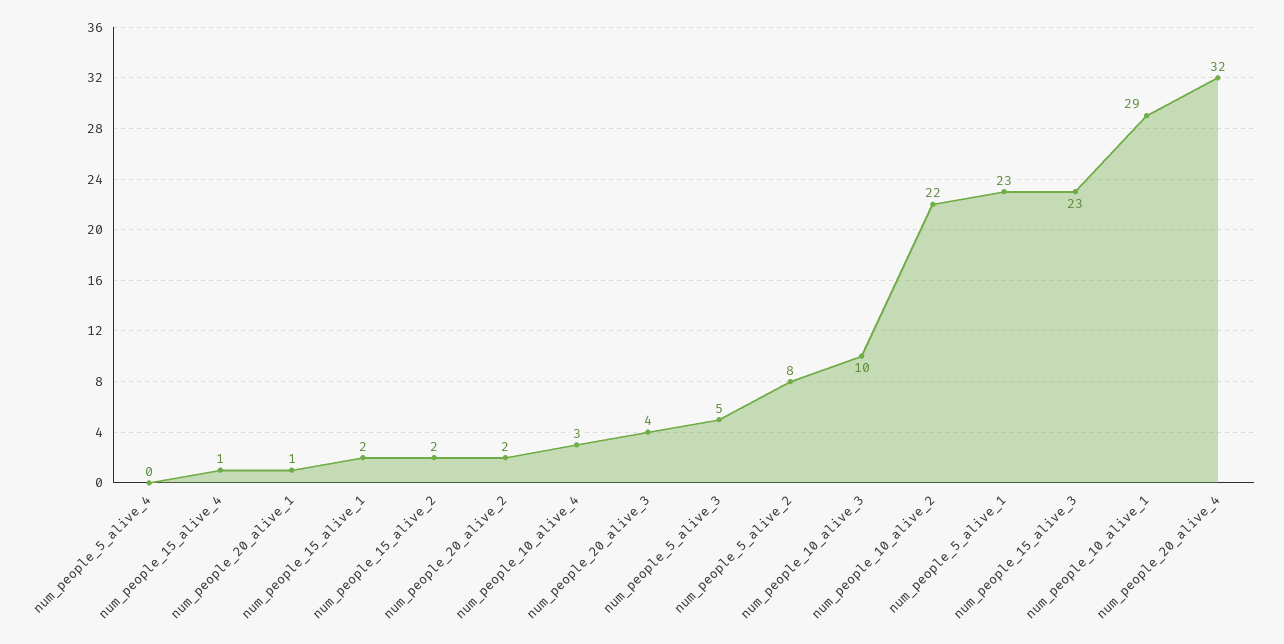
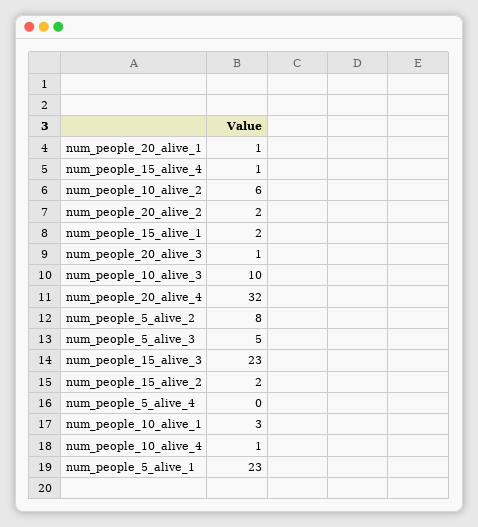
  {
    "num_people_5_alive_4": 0,
    "num_people_15_alive_4": 1,
    "num_people_20_alive_1": 1,
    "num_people_15_alive_1": 2,
    "num_people_15_alive_2": 2,
    "num_people_20_alive_2": 2,
-   "num_people_10_alive_4": 3,
+   "num_people_10_alive_4": 1,
-   "num_people_20_alive_3": 4,
+   "num_people_20_alive_3": 1,
    "num_people_5_alive_3": 5,
    "num_people_5_alive_2": 8,
    "num_people_10_alive_3": 10,
-   "num_people_10_alive_2": 22,
+   "num_people_10_alive_2": 6,
    "num_people_5_alive_1": 23,
    "num_people_15_alive_3": 23,
-   "num_people_10_alive_1": 29,
+   "num_people_10_alive_1": 3,
    "num_people_20_alive_4": 32
  }

